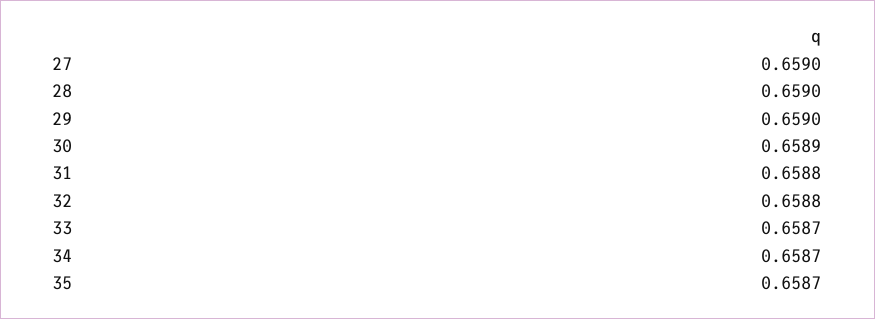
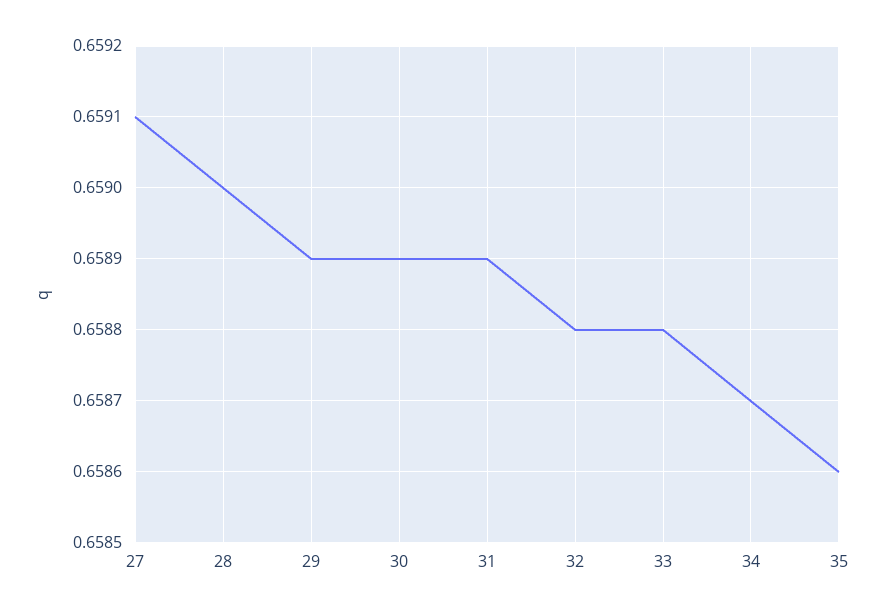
  {
-   "27": 0.659,
+   "27": 0.6591,
    "28": 0.659,
-   "29": 0.659,
+   "29": 0.6589,
    "30": 0.6589,
-   "31": 0.6588,
+   "31": 0.6589,
    "32": 0.6588,
-   "33": 0.6587,
+   "33": 0.6588,
    "34": 0.6587,
-   "35": 0.6587
+   "35": 0.6586
  }

